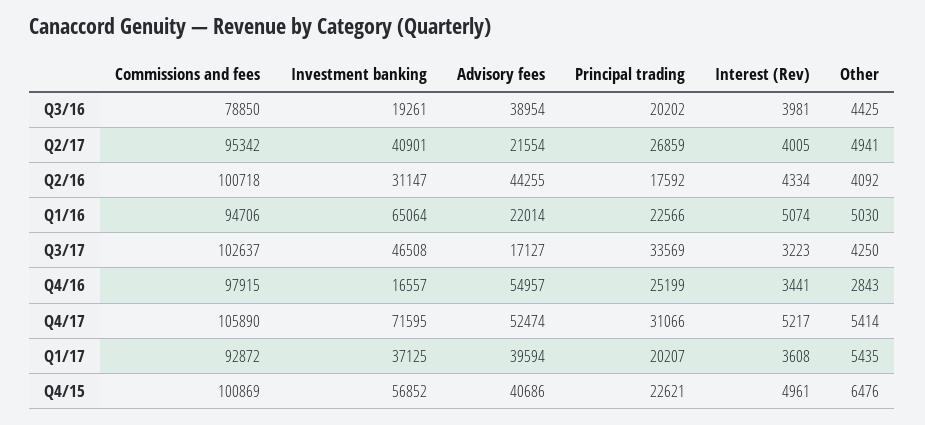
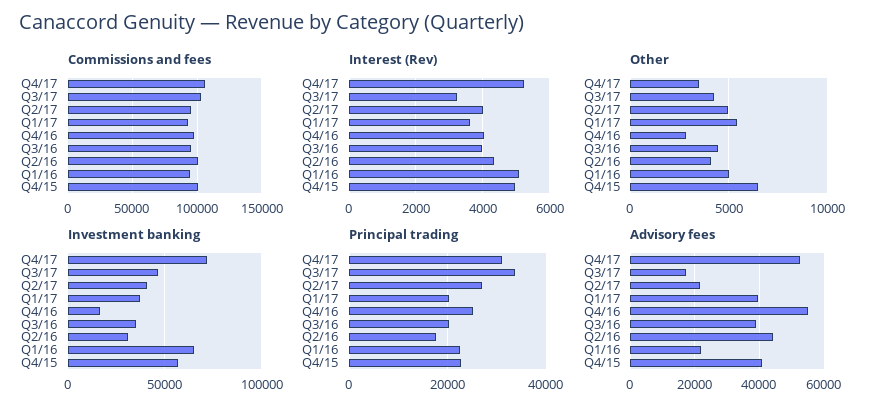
  {
    "Commissions and fees": {
-     "Q3/16": 78850,
+     "Q3/16": 95000,
      "Q2/17": 95342,
      "Q2/16": 100718,
      "Q1/16": 94706,
      "Q3/17": 102637,
      "Q4/16": 97915,
      "Q4/17": 105890,
      "Q1/17": 92872,
      "Q4/15": 100869
    },
    "Investment banking": {
-     "Q3/16": 19261,
+     "Q3/16": 35000,
      "Q2/17": 40901,
      "Q2/16": 31147,
      "Q1/16": 65064,
      "Q3/17": 46508,
      "Q4/16": 16557,
      "Q4/17": 71595,
      "Q1/17": 37125,
      "Q4/15": 56852
    },
    "Advisory fees": {
      "Q3/16": 38954,
      "Q2/17": 21554,
      "Q2/16": 44255,
      "Q1/16": 22014,
      "Q3/17": 17127,
      "Q4/16": 54957,
      "Q4/17": 52474,
      "Q1/17": 39594,
      "Q4/15": 40686
    },
    "Principal trading": {
      "Q3/16": 20202,
      "Q2/17": 26859,
      "Q2/16": 17592,
      "Q1/16": 22566,
      "Q3/17": 33569,
      "Q4/16": 25199,
      "Q4/17": 31066,
      "Q1/17": 20207,
      "Q4/15": 22621
    },
    "Interest (Rev)": {
      "Q3/16": 3981,
      "Q2/17": 4005,
      "Q2/16": 4334,
      "Q1/16": 5074,
      "Q3/17": 3223,
-     "Q4/16": 3441,
+     "Q4/16": 4000,
      "Q4/17": 5217,
      "Q1/17": 3608,
      "Q4/15": 4961
    },
    "Other": {
      "Q3/16": 4425,
      "Q2/17": 4941,
      "Q2/16": 4092,
      "Q1/16": 5030,
      "Q3/17": 4250,
      "Q4/16": 2843,
-     "Q4/17": 5414,
+     "Q4/17": 3500,
      "Q1/17": 5435,
      "Q4/15": 6476
    }
  }

